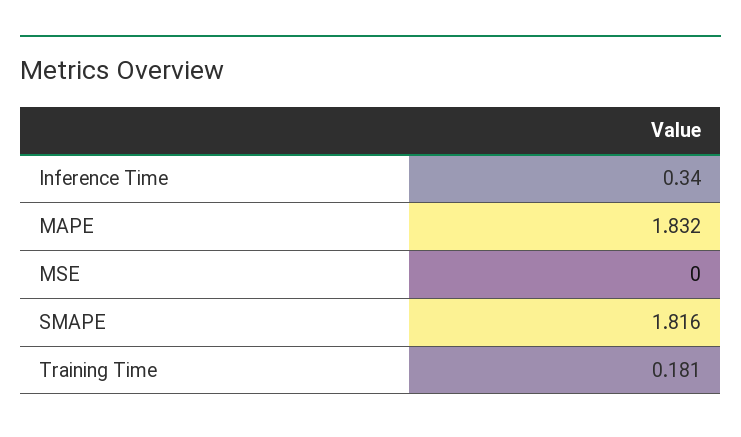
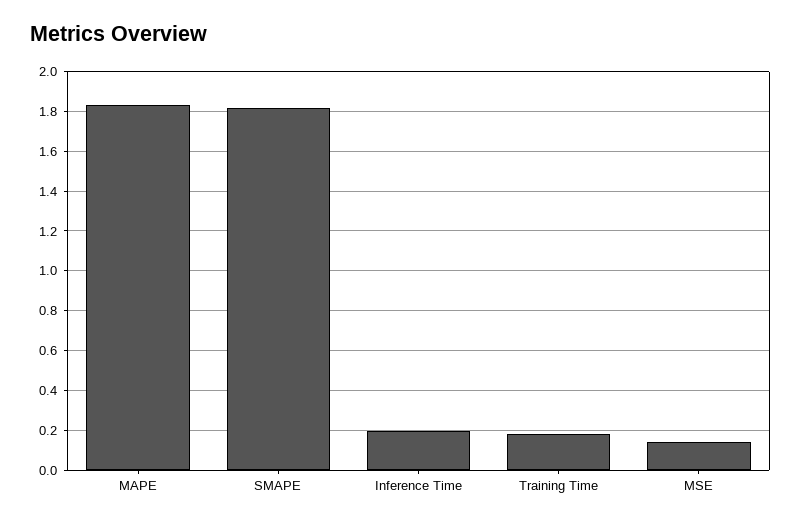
  {
-   "Inference Time": 0.34,
+   "Inference Time": 0.2,
    "MAPE": 1.832,
-   "MSE": 0,
+   "MSE": 0.15,
    "SMAPE": 1.816,
    "Training Time": 0.181
  }

